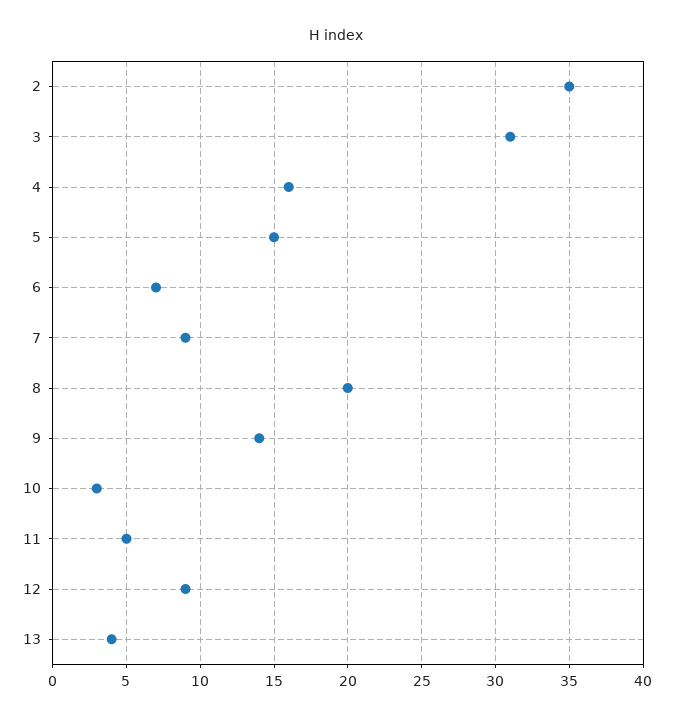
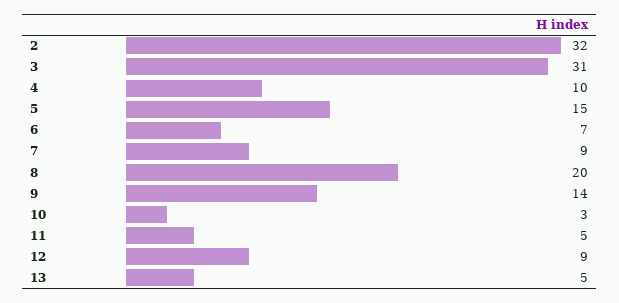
  {
-   "2": 35,
+   "2": 32,
    "3": 31,
-   "4": 16,
+   "4": 10,
    "5": 15,
    "6": 7,
    "7": 9,
    "8": 20,
    "9": 14,
    "10": 3,
    "11": 5,
    "12": 9,
-   "13": 4
+   "13": 5
  }

